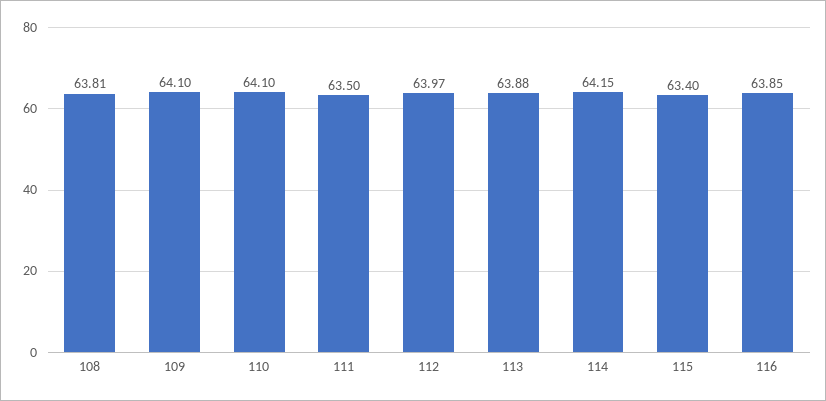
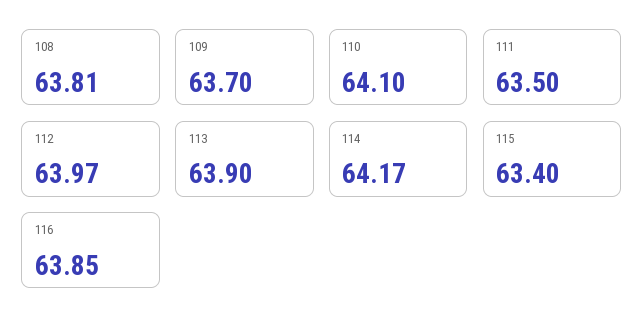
  {
    "108": 63.81,
-   "109": 64.1,
+   "109": 63.7,
    "110": 64.1,
    "111": 63.5,
    "112": 63.97,
-   "113": 63.88,
+   "113": 63.9,
-   "114": 64.15,
+   "114": 64.17,
    "115": 63.4,
    "116": 63.85
  }

